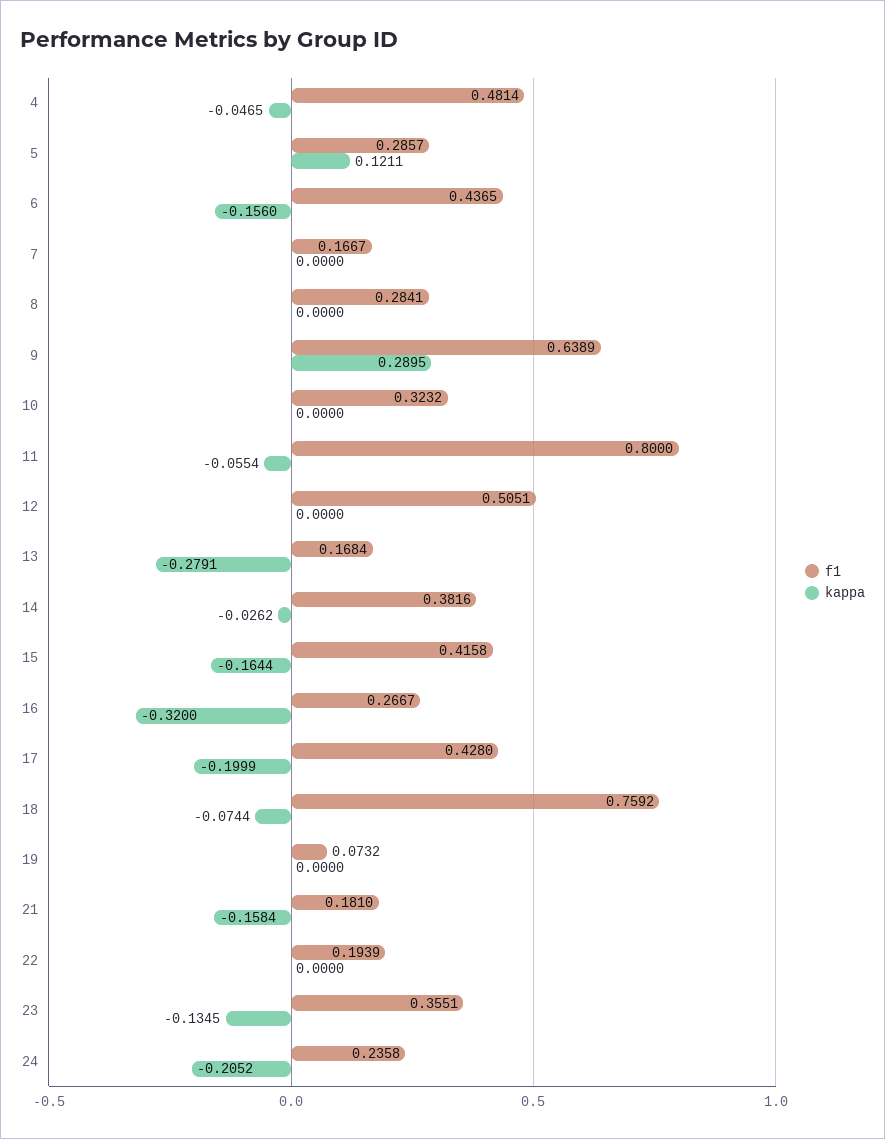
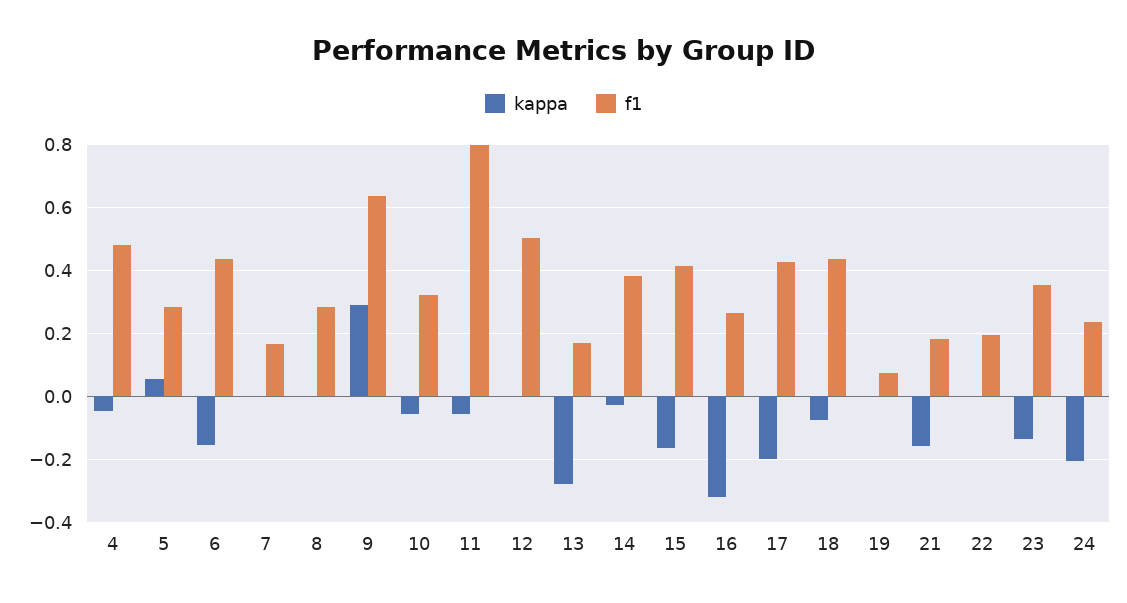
  {
    "f1": {
      "4": 0.4814,
      "5": 0.2857,
      "6": 0.4365,
      "7": 0.1667,
      "8": 0.2841,
      "9": 0.6389,
      "10": 0.3232,
      "11": 0.8,
      "12": 0.5051,
      "13": 0.1684,
      "14": 0.3816,
      "15": 0.4158,
      "16": 0.2667,
      "17": 0.428,
-     "18": 0.7592,
+     "18": 0.44,
      "19": 0.0732,
      "21": 0.181,
      "22": 0.1939,
      "23": 0.3551,
      "24": 0.2358
    },
    "kappa": {
      "4": -0.0465,
-     "5": 0.1211,
+     "5": 0.06,
      "6": -0.156,
      "7": 0,
      "8": 0,
      "9": 0.2895,
-     "10": 0,
+     "10": -0.06,
      "11": -0.0554,
      "12": 0,
      "13": -0.2791,
      "14": -0.0262,
      "15": -0.1644,
      "16": -0.32,
      "17": -0.1999,
      "18": -0.0744,
      "19": 0,
      "21": -0.1584,
      "22": 0,
      "23": -0.1345,
      "24": -0.2052
    }
  }

